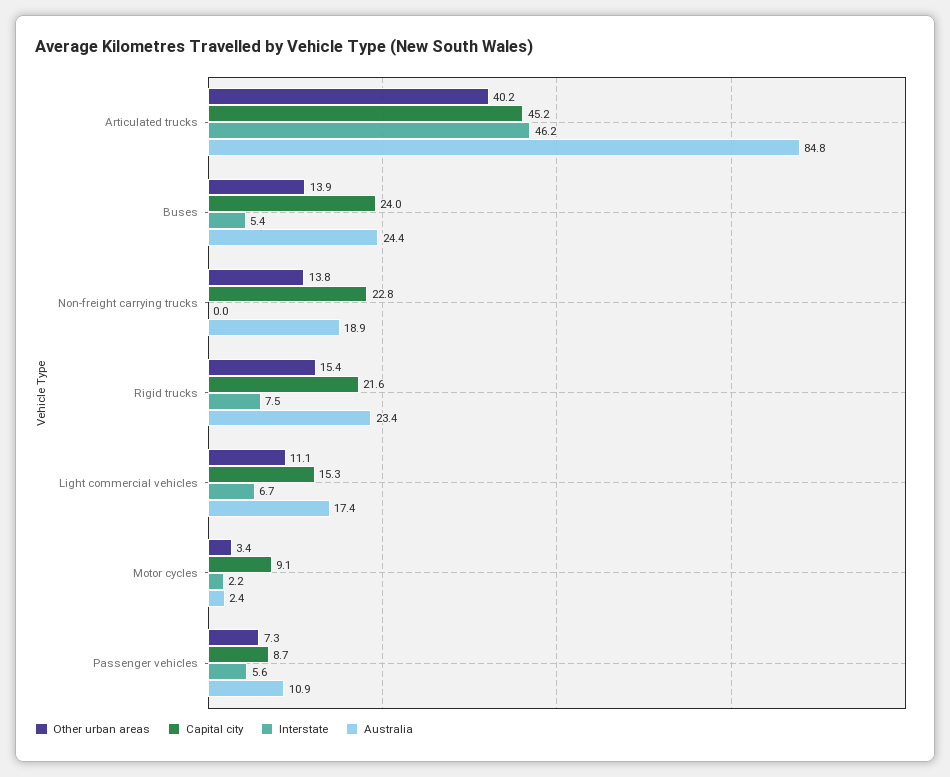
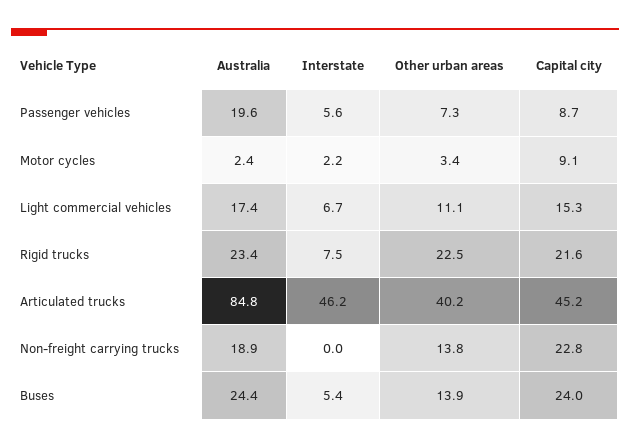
  {
    "Other urban areas": {
      "Articulated trucks": 40.2,
      "Buses": 13.9,
      "Non-freight carrying trucks": 13.8,
-     "Rigid trucks": 15.4,
+     "Rigid trucks": 22.5,
      "Light commercial vehicles": 11.1,
      "Motor cycles": 3.4,
      "Passenger vehicles": 7.3
    },
    "Capital city": {
      "Articulated trucks": 45.2,
      "Buses": 24,
      "Non-freight carrying trucks": 22.8,
      "Rigid trucks": 21.6,
      "Light commercial vehicles": 15.3,
      "Motor cycles": 9.1,
      "Passenger vehicles": 8.7
    },
    "Interstate": {
      "Articulated trucks": 46.2,
      "Buses": 5.4,
      "Non-freight carrying trucks": 0,
      "Rigid trucks": 7.5,
      "Light commercial vehicles": 6.7,
      "Motor cycles": 2.2,
      "Passenger vehicles": 5.6
    },
    "Australia": {
      "Articulated trucks": 84.8,
      "Buses": 24.4,
      "Non-freight carrying trucks": 18.9,
      "Rigid trucks": 23.4,
      "Light commercial vehicles": 17.4,
      "Motor cycles": 2.4,
-     "Passenger vehicles": 10.9
+     "Passenger vehicles": 19.6
    }
  }

